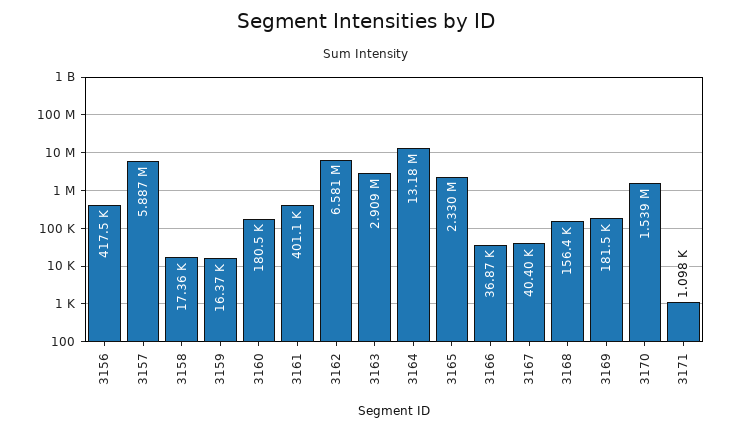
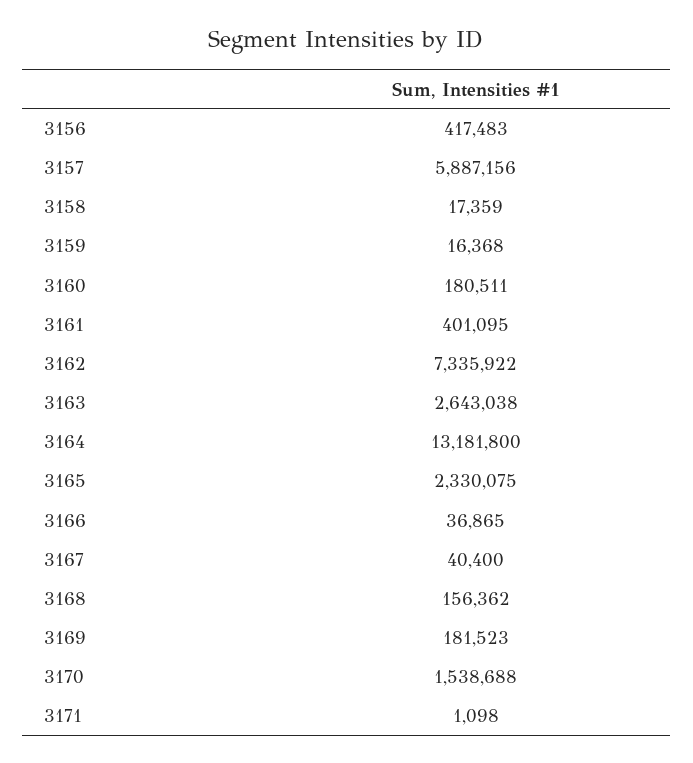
  {
    "3156": 417483,
    "3157": 5887156,
    "3158": 17359,
    "3159": 16368,
    "3160": 180511,
    "3161": 401095,
-   "3162": 6581000,
+   "3162": 7335922,
-   "3163": 2909000,
+   "3163": 2643038,
    "3164": 13181800,
    "3165": 2330075,
    "3166": 36865,
    "3167": 40400,
    "3168": 156362,
    "3169": 181523,
    "3170": 1538688,
    "3171": 1098
  }

